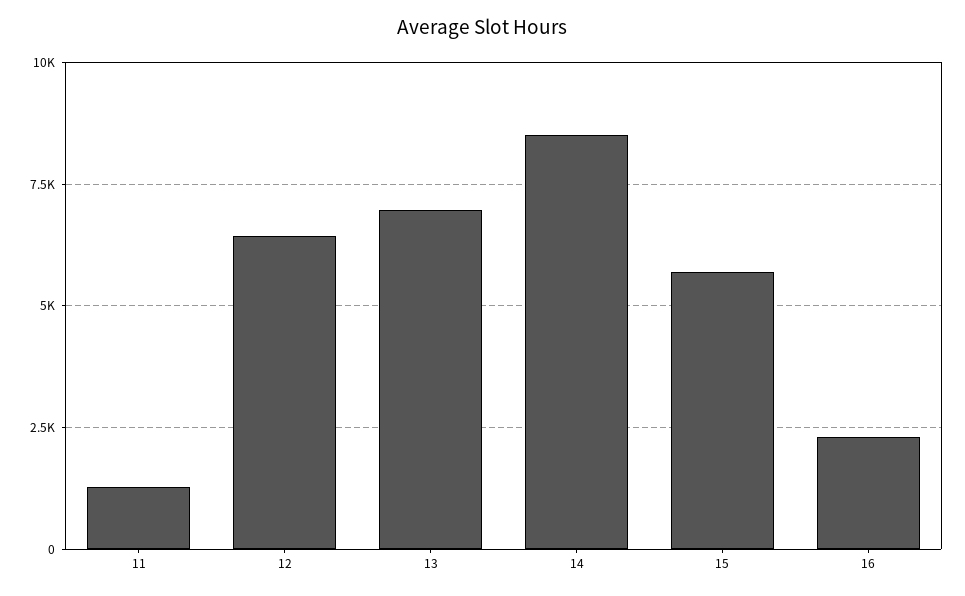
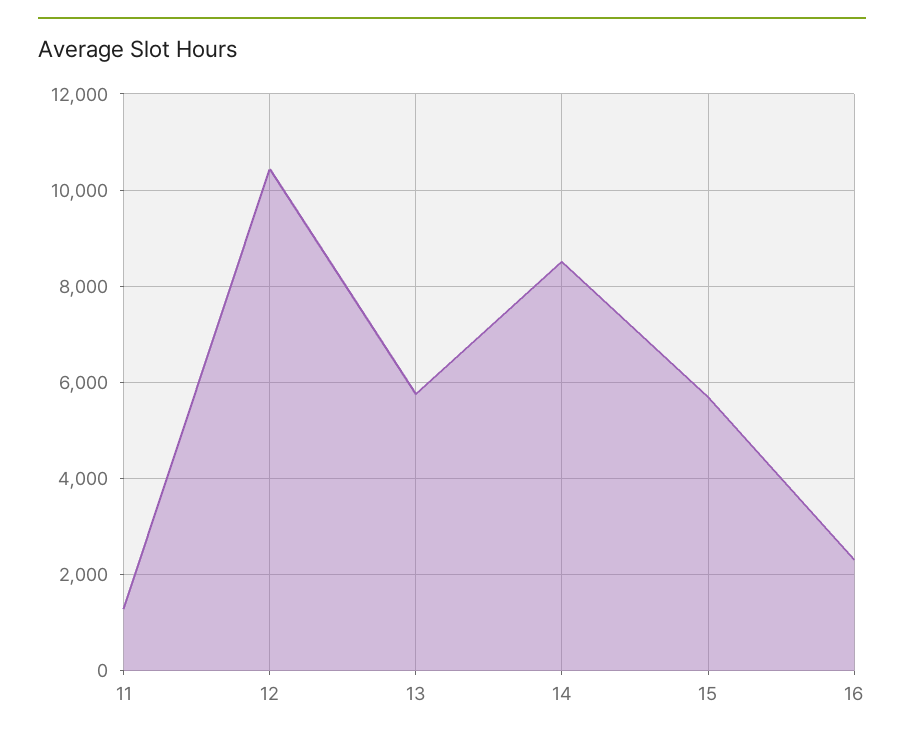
  {
    "11": 1200,
-   "12": 6500,
+   "12": 10400,
-   "13": 7000,
+   "13": 5800,
    "14": 8600,
    "15": 5600,
    "16": 2400
  }

